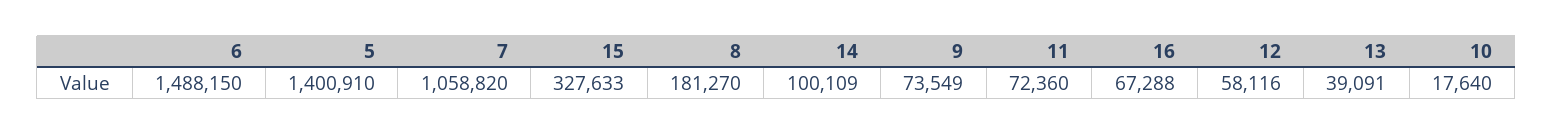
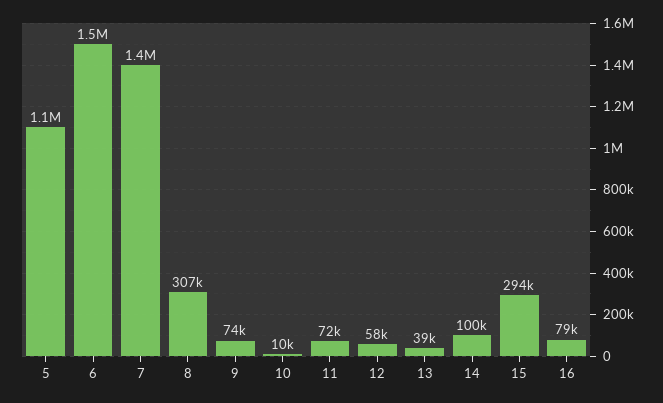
  {
    "6": 1488150,
-   "5": 1400910,
+   "5": 1100000,
-   "7": 1058820,
+   "7": 1400000,
-   "15": 327633,
+   "15": 294000,
-   "8": 181270,
+   "8": 307000,
    "14": 100109,
    "9": 73549,
    "11": 72360,
-   "16": 67288,
+   "16": 79000,
    "12": 58116,
    "13": 39091,
-   "10": 17640
+   "10": 10000
  }

